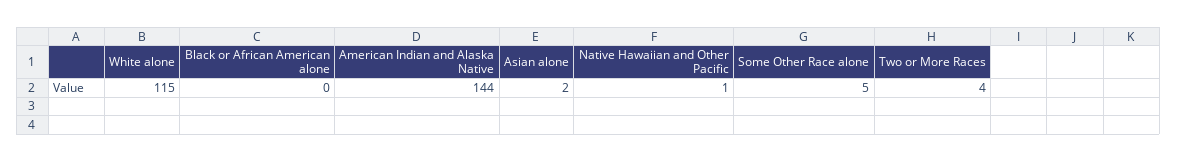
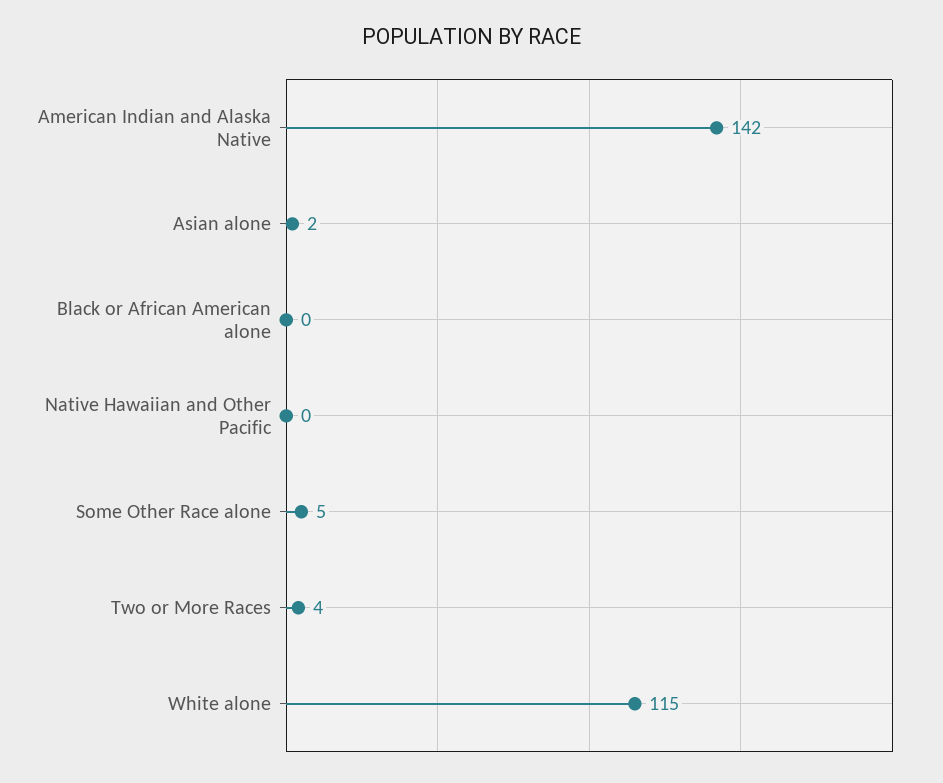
  {
    "White alone": 115,
    "Black or African American alone": 0,
-   "American Indian and Alaska Native": 144,
+   "American Indian and Alaska Native": 142,
    "Asian alone": 2,
-   "Native Hawaiian and Other Pacific": 1,
+   "Native Hawaiian and Other Pacific": 0,
    "Some Other Race alone": 5,
    "Two or More Races": 4
  }

